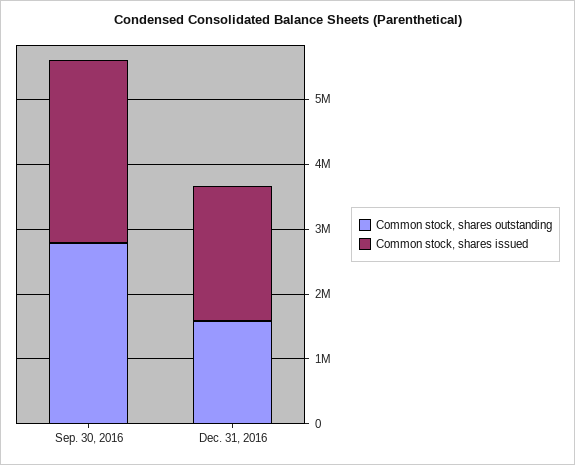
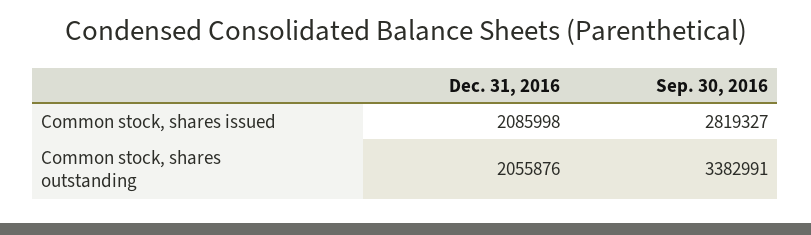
  {
    "Common stock, shares outstanding": {
-     "Sep. 30, 2016": 2800000,
+     "Sep. 30, 2016": 3382991,
-     "Dec. 31, 2016": 1600000
+     "Dec. 31, 2016": 2055876
    },
    "Common stock, shares issued": {
      "Sep. 30, 2016": 2819327,
      "Dec. 31, 2016": 2085998
    }
  }

